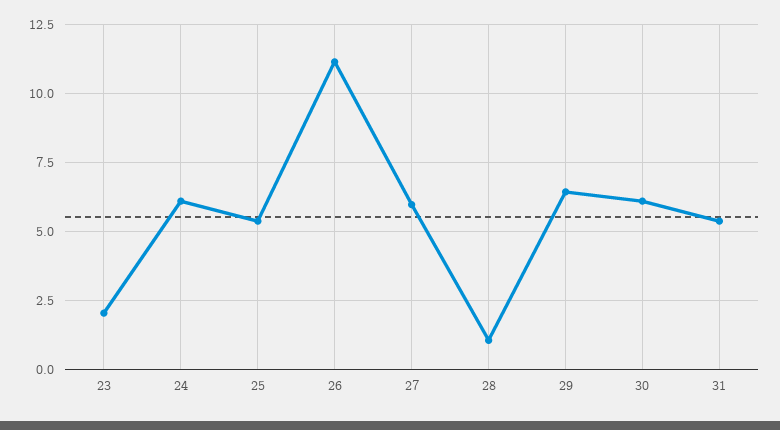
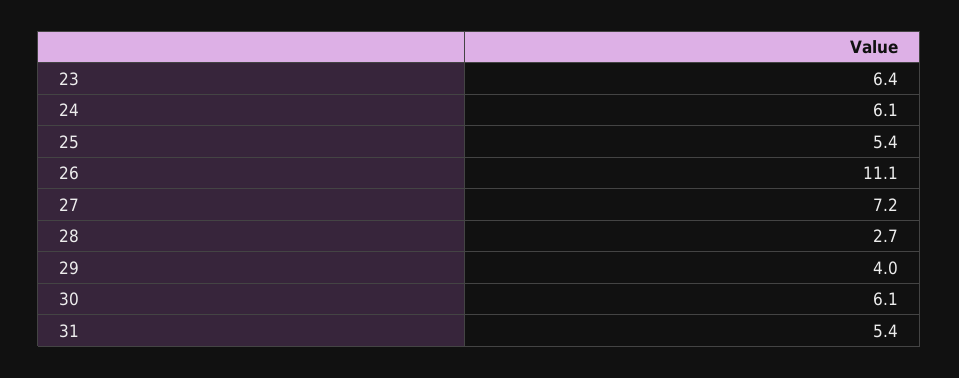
  {
-   "23": 2,
+   "23": 6.4,
    "24": 6.1,
    "25": 5.4,
    "26": 11.1,
-   "27": 6,
+   "27": 7.2,
-   "28": 1,
+   "28": 2.7,
-   "29": 6.5,
+   "29": 4,
    "30": 6.1,
    "31": 5.4
  }

